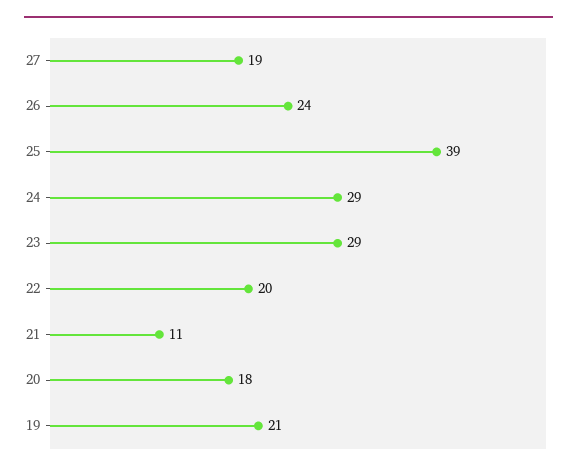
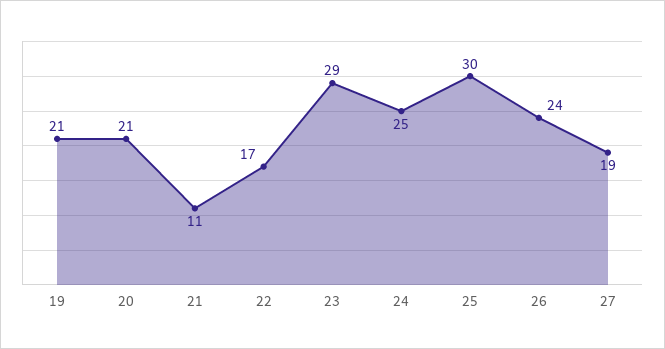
  {
    "27": 19,
    "26": 24,
-   "25": 39,
+   "25": 30,
-   "24": 29,
+   "24": 25,
    "23": 29,
-   "22": 20,
+   "22": 17,
    "21": 11,
-   "20": 18,
+   "20": 21,
    "19": 21
  }

